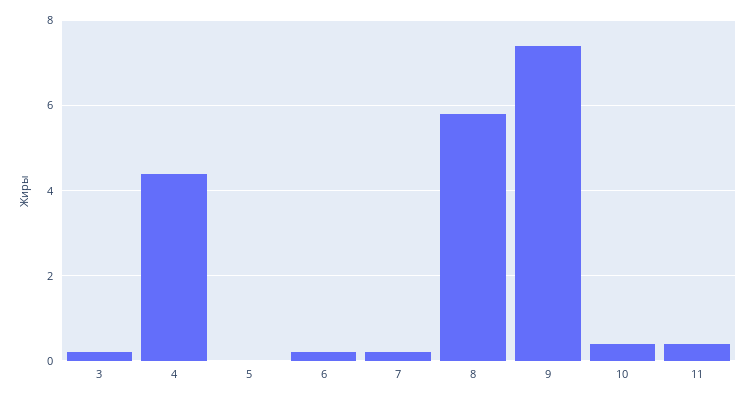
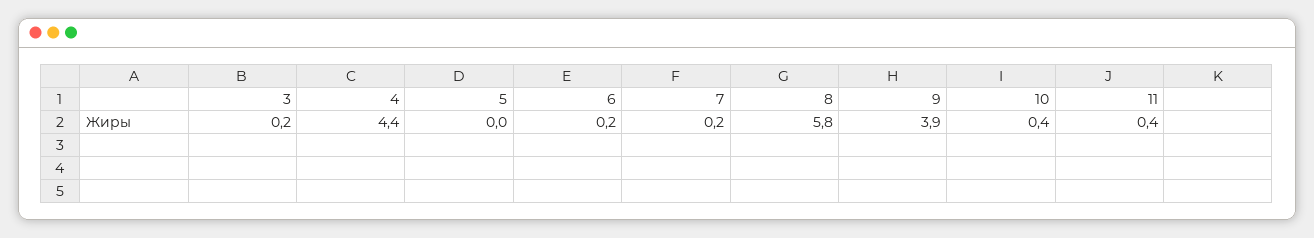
  {
    "3": 0.2,
    "4": 4.4,
    "5": 0,
    "6": 0.2,
    "7": 0.2,
    "8": 5.8,
-   "9": 7.5,
+   "9": 3.9,
    "10": 0.4,
    "11": 0.4
  }

